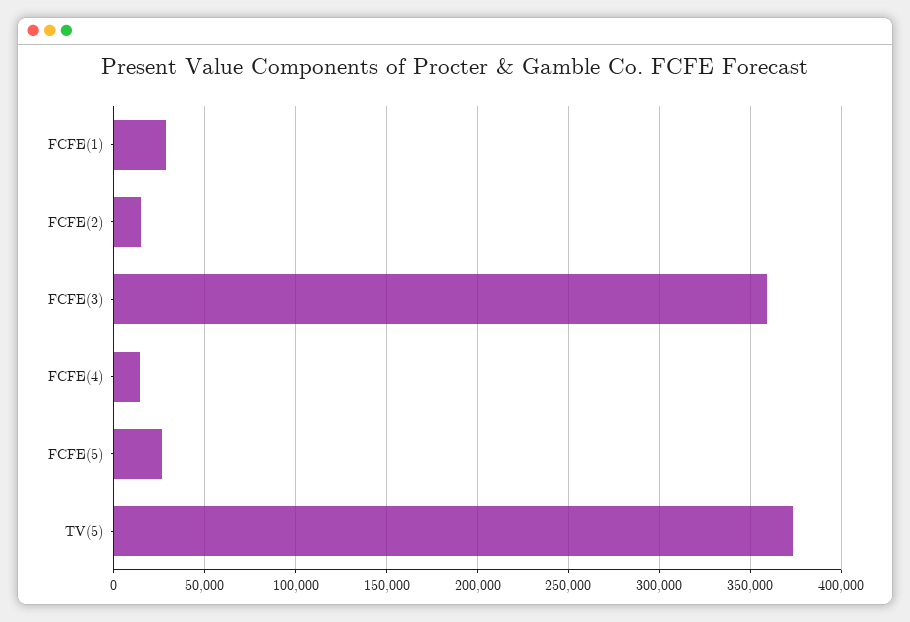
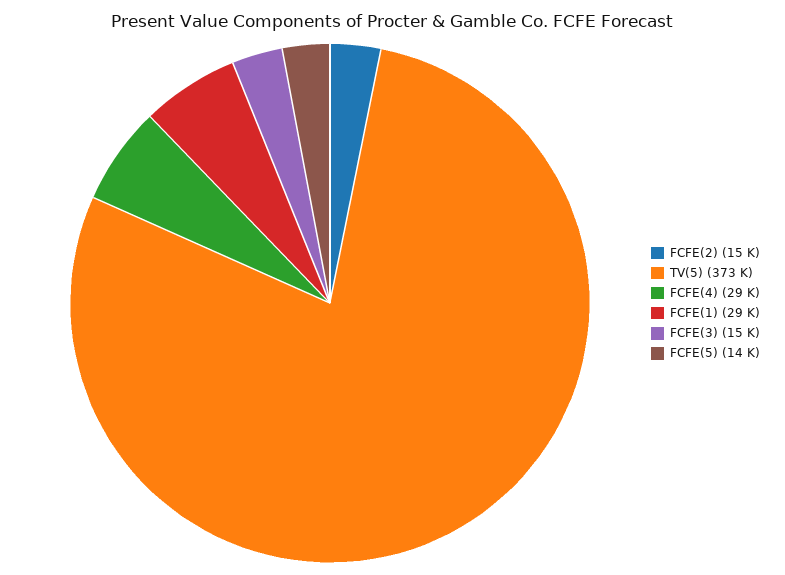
  {
    "FCFE(1)": 29000,
    "FCFE(2)": 15000,
-   "FCFE(3)": 360000,
+   "FCFE(3)": 15000,
-   "FCFE(4)": 15000,
+   "FCFE(4)": 29000,
-   "FCFE(5)": 25000,
+   "FCFE(5)": 14000,
    "TV(5)": 373000
  }

